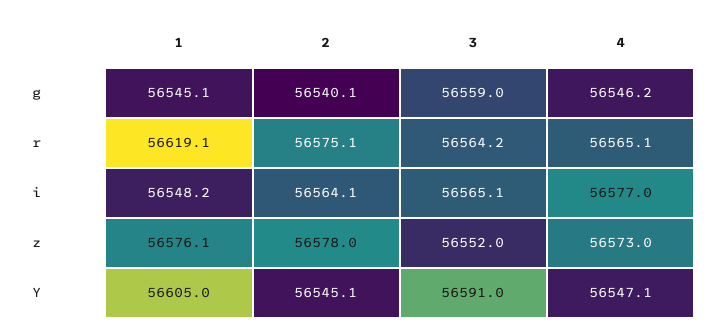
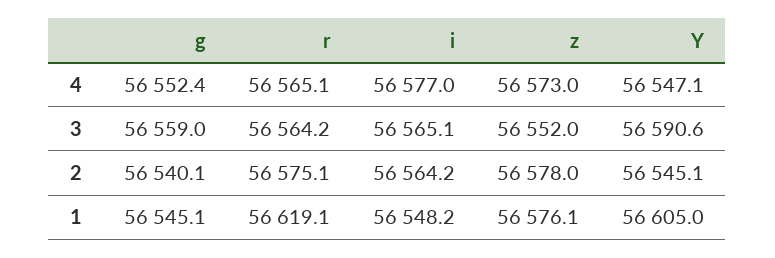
  {
    "1": {
      "g": 56545.1,
      "r": 56619.1,
      "i": 56548.2,
      "z": 56576.1,
      "Y": 56605
    },
    "2": {
      "g": 56540.1,
      "r": 56575.1,
-     "i": 56564.1,
+     "i": 56564.2,
      "z": 56578,
      "Y": 56545.1
    },
    "3": {
      "g": 56559,
      "r": 56564.2,
      "i": 56565.1,
      "z": 56552,
-     "Y": 56591
+     "Y": 56590.6
    },
    "4": {
-     "g": 56546.2,
+     "g": 56552.4,
      "r": 56565.1,
      "i": 56577,
      "z": 56573,
      "Y": 56547.1
    }
  }

